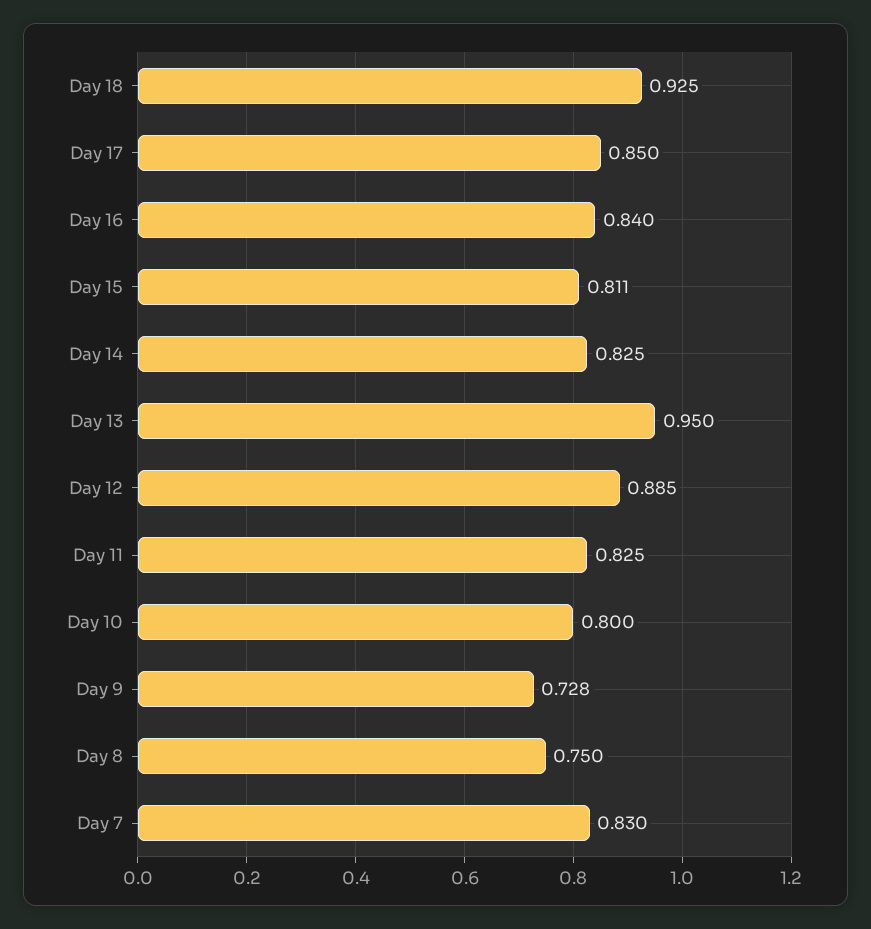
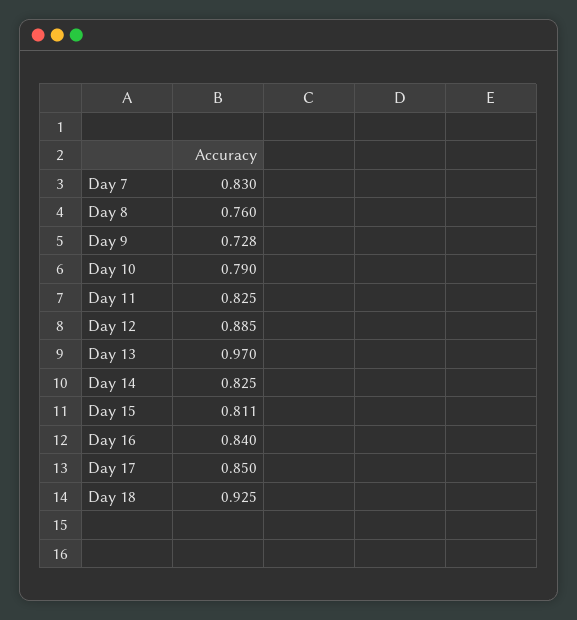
  {
    "Day 18": 0.925,
    "Day 17": 0.85,
    "Day 16": 0.84,
    "Day 15": 0.811,
    "Day 14": 0.825,
-   "Day 13": 0.95,
+   "Day 13": 0.97,
    "Day 12": 0.885,
    "Day 11": 0.825,
-   "Day 10": 0.8,
+   "Day 10": 0.79,
    "Day 9": 0.728,
-   "Day 8": 0.75,
+   "Day 8": 0.76,
    "Day 7": 0.83
  }

